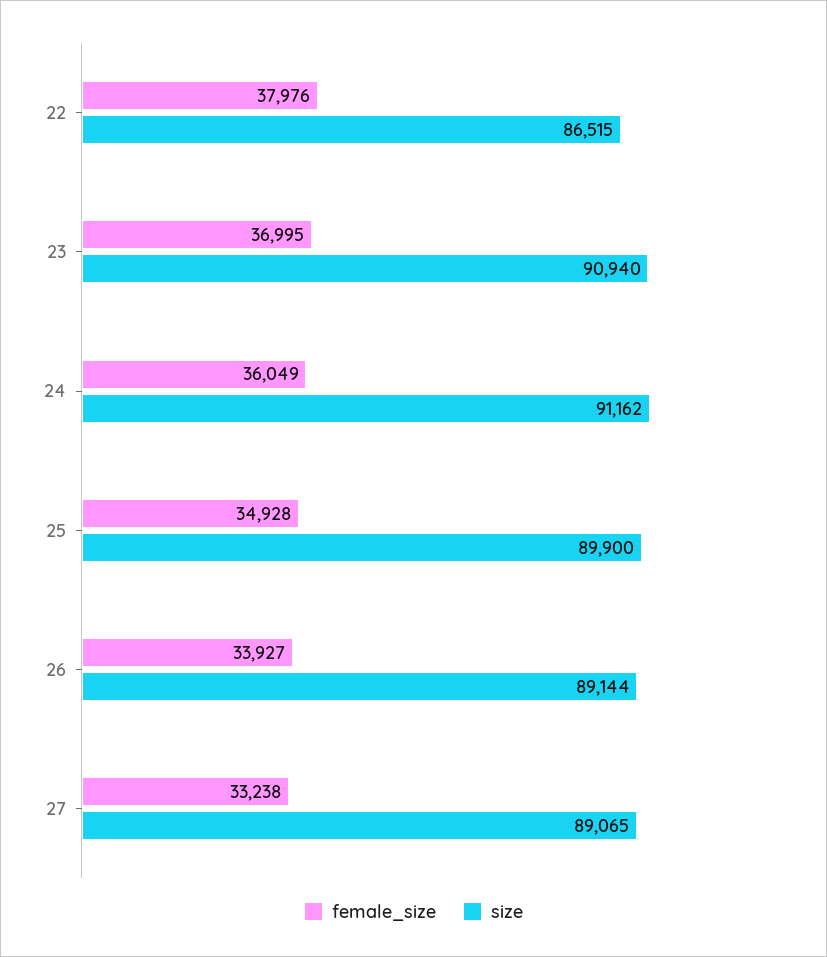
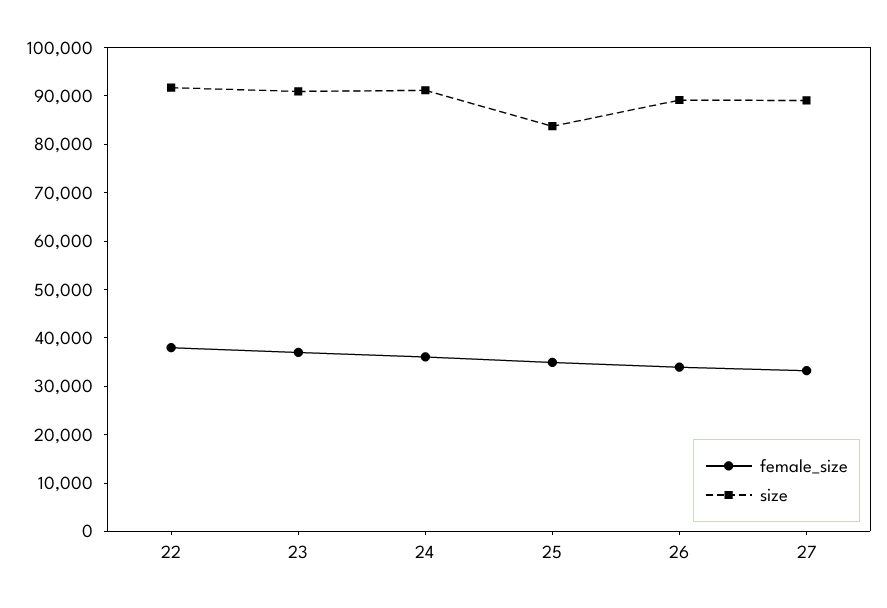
  {
    "female_size": {
      "22": 37976,
      "23": 36995,
      "24": 36049,
      "25": 34928,
      "26": 33927,
      "27": 33238
    },
    "size": {
-     "22": 86515,
+     "22": 92000,
      "23": 90940,
      "24": 91162,
-     "25": 89900,
+     "25": 84000,
      "26": 89144,
      "27": 89065
    }
  }

